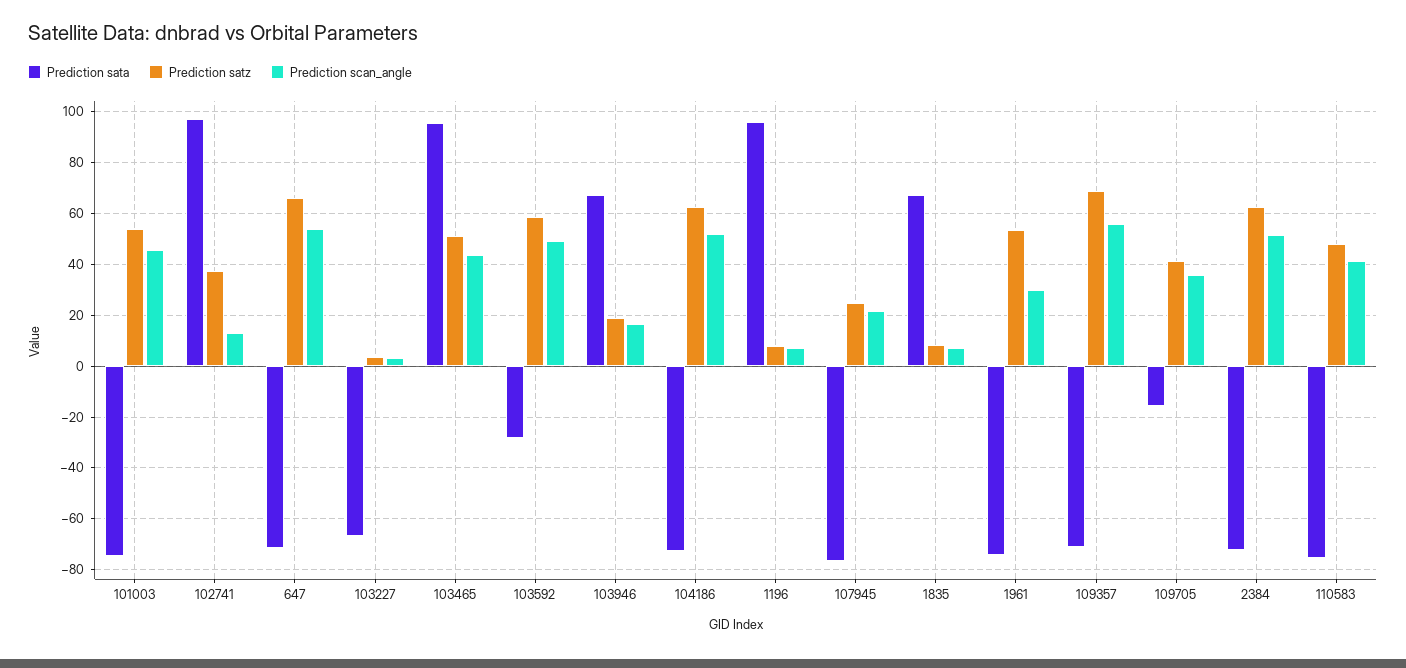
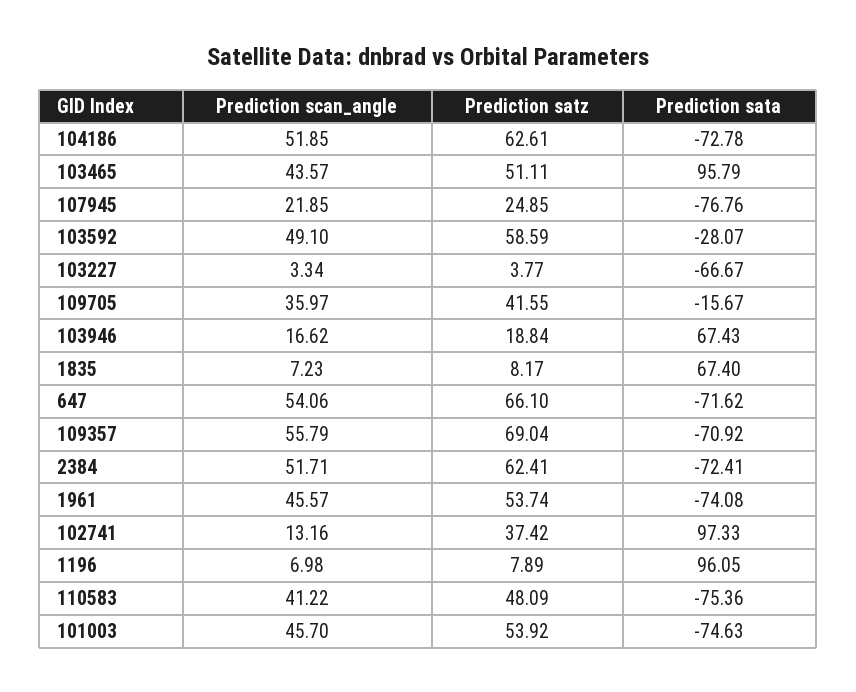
  {
    "Prediction sata": {
      "101003": -74.63,
      "102741": 97.33,
      "647": -71.62,
      "103227": -66.67,
      "103465": 95.79,
      "103592": -28.07,
      "103946": 67.43,
      "104186": -72.78,
      "1196": 96.05,
      "107945": -76.76,
      "1835": 67.4,
      "1961": -74.08,
      "109357": -70.92,
      "109705": -15.67,
      "2384": -72.41,
      "110583": -75.36
    },
    "Prediction satz": {
      "101003": 53.92,
      "102741": 37.42,
      "647": 66.1,
      "103227": 3.77,
      "103465": 51.11,
      "103592": 58.59,
      "103946": 18.84,
      "104186": 62.61,
      "1196": 7.89,
      "107945": 24.85,
      "1835": 8.17,
      "1961": 53.74,
      "109357": 69.04,
      "109705": 41.55,
      "2384": 62.41,
      "110583": 48.09
    },
    "Prediction scan_angle": {
      "101003": 45.7,
      "102741": 13.16,
      "647": 54.06,
      "103227": 3.34,
      "103465": 43.57,
      "103592": 49.1,
      "103946": 16.62,
      "104186": 51.85,
      "1196": 6.98,
      "107945": 21.85,
      "1835": 7.23,
-     "1961": 30,
+     "1961": 45.57,
      "109357": 55.79,
      "109705": 35.97,
      "2384": 51.71,
      "110583": 41.22
    }
  }

